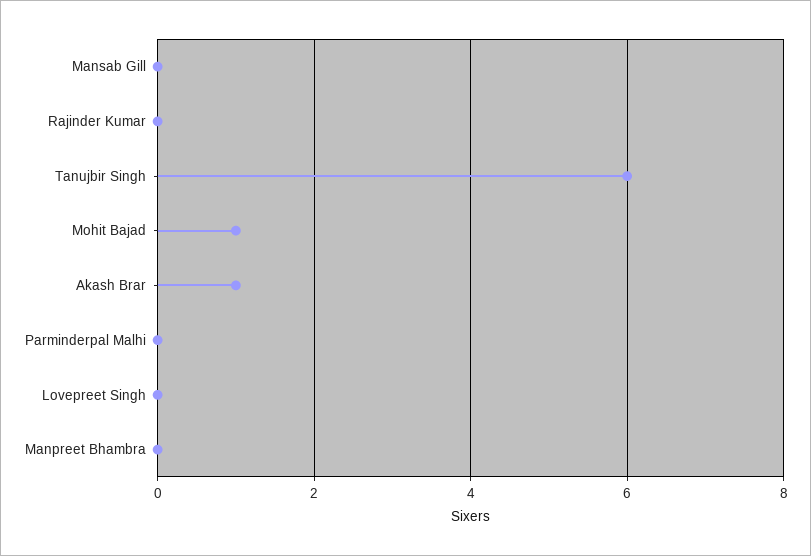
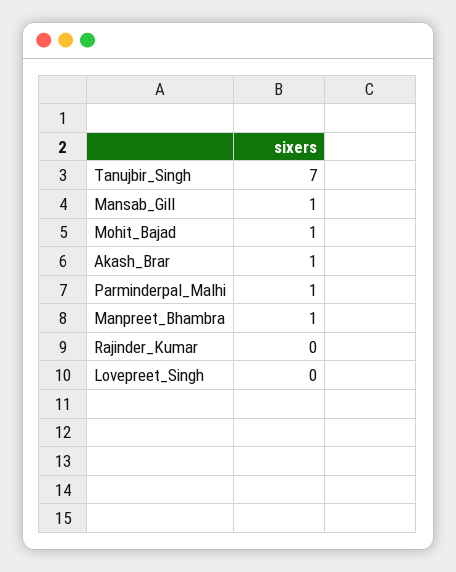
  {
-   "Mansab Gill": 0,
+   "Mansab Gill": 1,
    "Rajinder Kumar": 0,
-   "Tanujbir Singh": 6,
+   "Tanujbir Singh": 7,
    "Mohit Bajad": 1,
    "Akash Brar": 1,
-   "Parminderpal Malhi": 0,
+   "Parminderpal Malhi": 1,
    "Lovepreet Singh": 0,
-   "Manpreet Bhambra": 0
+   "Manpreet Bhambra": 1
  }

